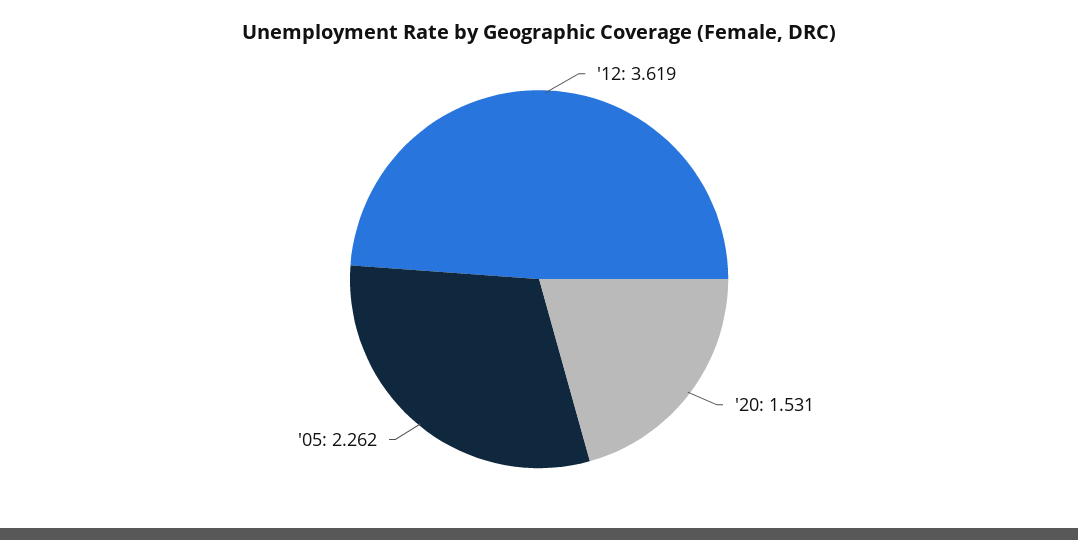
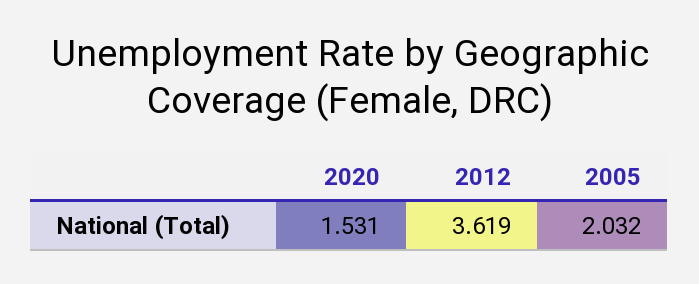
  {
    "'12": 3.619,
    "'20": 1.531,
-   "'05": 2.262
+   "'05": 2.032
  }

